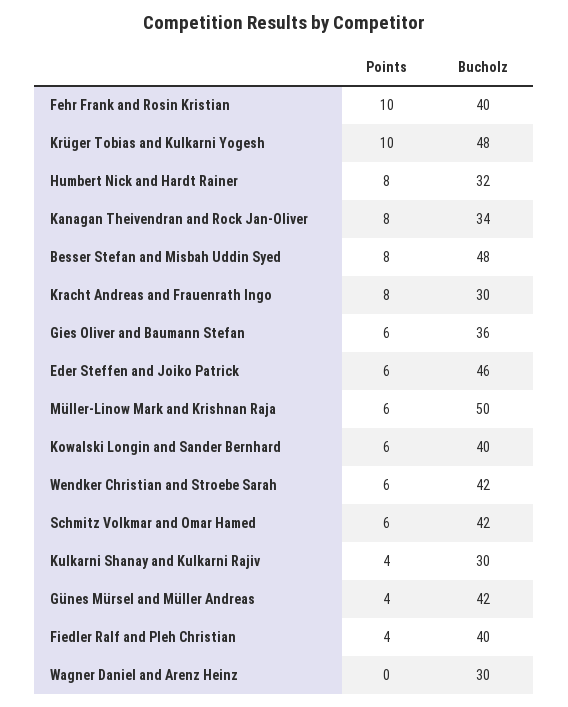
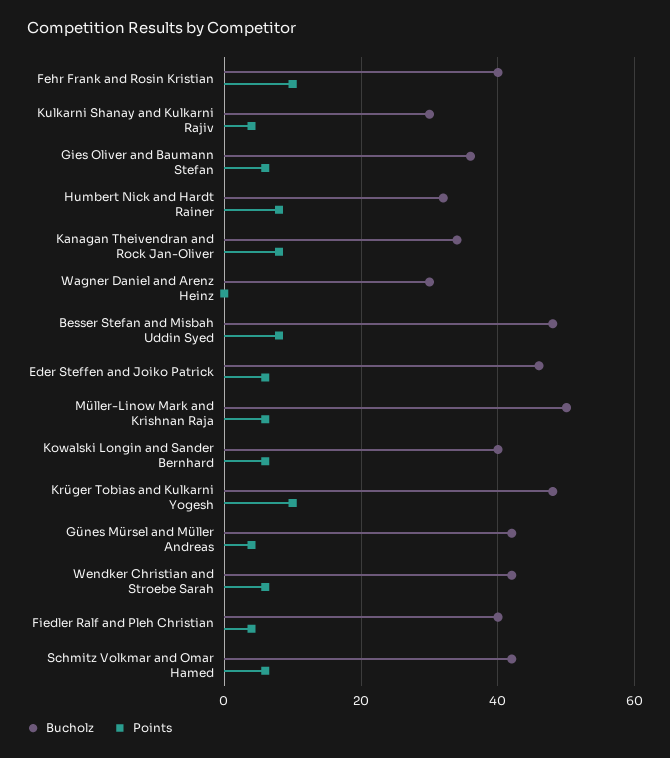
  {
    "Points": {
      "Fehr Frank and Rosin Kristian": 10,
      "Krüger Tobias and Kulkarni Yogesh": 10,
      "Humbert Nick and Hardt Rainer": 8,
      "Kanagan Theivendran and Rock Jan-Oliver": 8,
      "Besser Stefan and Misbah Uddin Syed": 8,
-     "Kracht Andreas and Frauenrath Ingo": 8,
      "Gies Oliver and Baumann Stefan": 6,
      "Eder Steffen and Joiko Patrick": 6,
      "Müller-Linow Mark and Krishnan Raja": 6,
      "Kowalski Longin and Sander Bernhard": 6,
      "Wendker Christian and Stroebe Sarah": 6,
      "Schmitz Volkmar and Omar Hamed": 6,
      "Kulkarni Shanay and Kulkarni Rajiv": 4,
      "Günes Mürsel and Müller Andreas": 4,
      "Fiedler Ralf and Pleh Christian": 4,
      "Wagner Daniel and Arenz Heinz": 0
    },
    "Bucholz": {
      "Fehr Frank and Rosin Kristian": 40,
      "Krüger Tobias and Kulkarni Yogesh": 48,
      "Humbert Nick and Hardt Rainer": 32,
      "Kanagan Theivendran and Rock Jan-Oliver": 34,
      "Besser Stefan and Misbah Uddin Syed": 48,
-     "Kracht Andreas and Frauenrath Ingo": 30,
      "Gies Oliver and Baumann Stefan": 36,
      "Eder Steffen and Joiko Patrick": 46,
      "Müller-Linow Mark and Krishnan Raja": 50,
      "Kowalski Longin and Sander Bernhard": 40,
      "Wendker Christian and Stroebe Sarah": 42,
      "Schmitz Volkmar and Omar Hamed": 42,
      "Kulkarni Shanay and Kulkarni Rajiv": 30,
      "Günes Mürsel and Müller Andreas": 42,
      "Fiedler Ralf and Pleh Christian": 40,
      "Wagner Daniel and Arenz Heinz": 30
    }
  }

